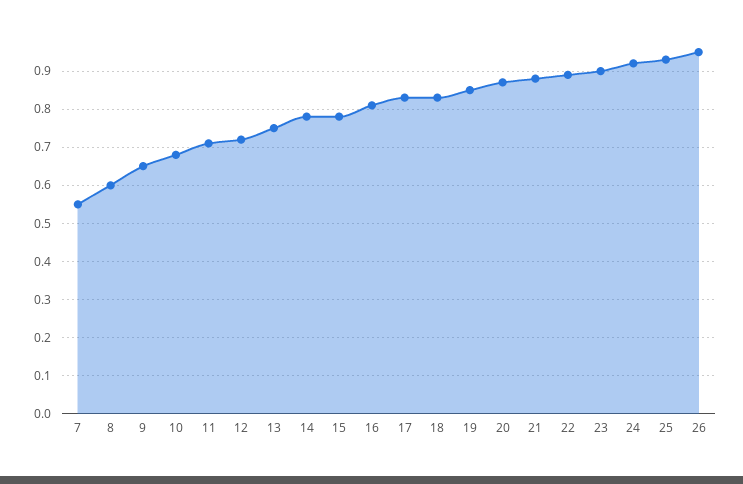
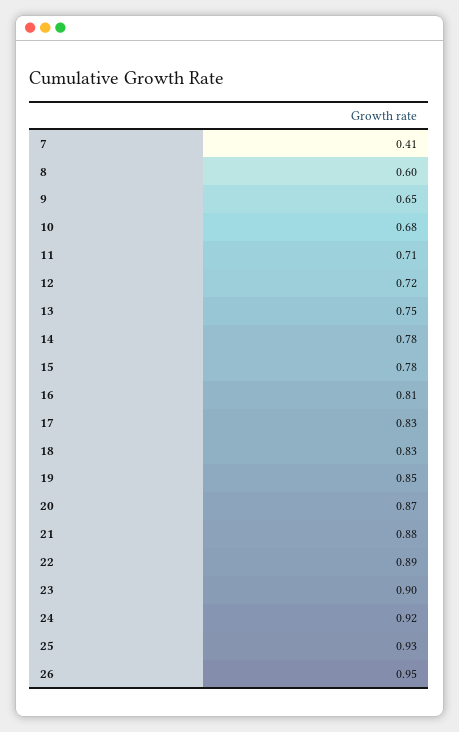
  {
-   "7": 0.55,
+   "7": 0.41,
    "8": 0.6,
    "9": 0.65,
    "10": 0.68,
    "11": 0.71,
    "12": 0.72,
    "13": 0.75,
    "14": 0.78,
    "15": 0.78,
    "16": 0.81,
    "17": 0.83,
    "18": 0.83,
    "19": 0.85,
    "20": 0.87,
    "21": 0.88,
    "22": 0.89,
    "23": 0.9,
    "24": 0.92,
    "25": 0.93,
    "26": 0.95
  }

